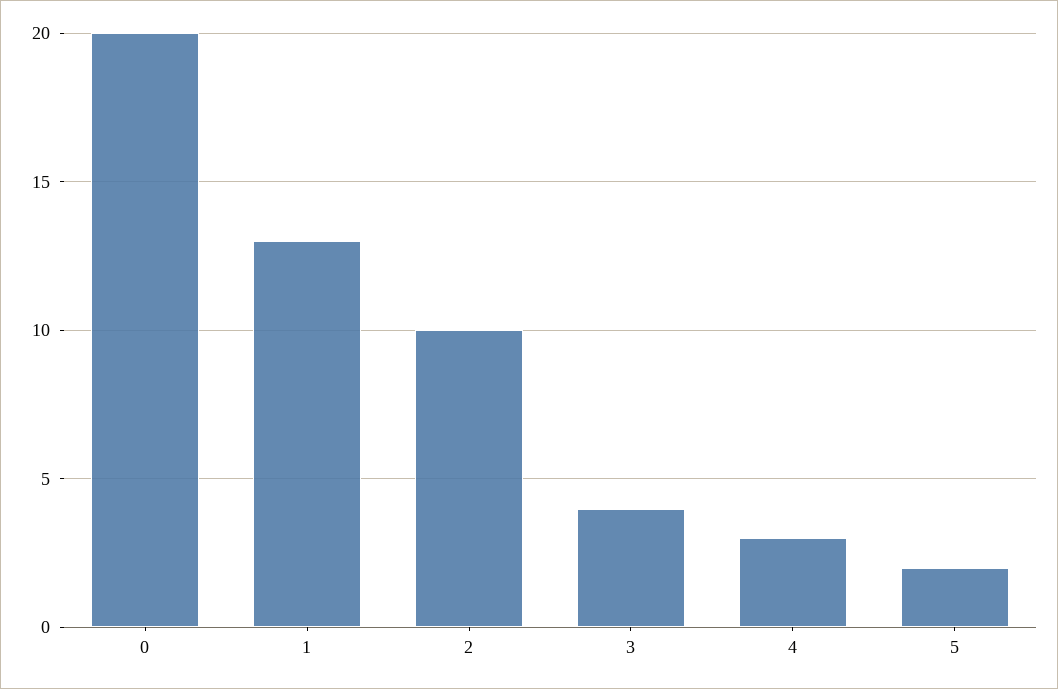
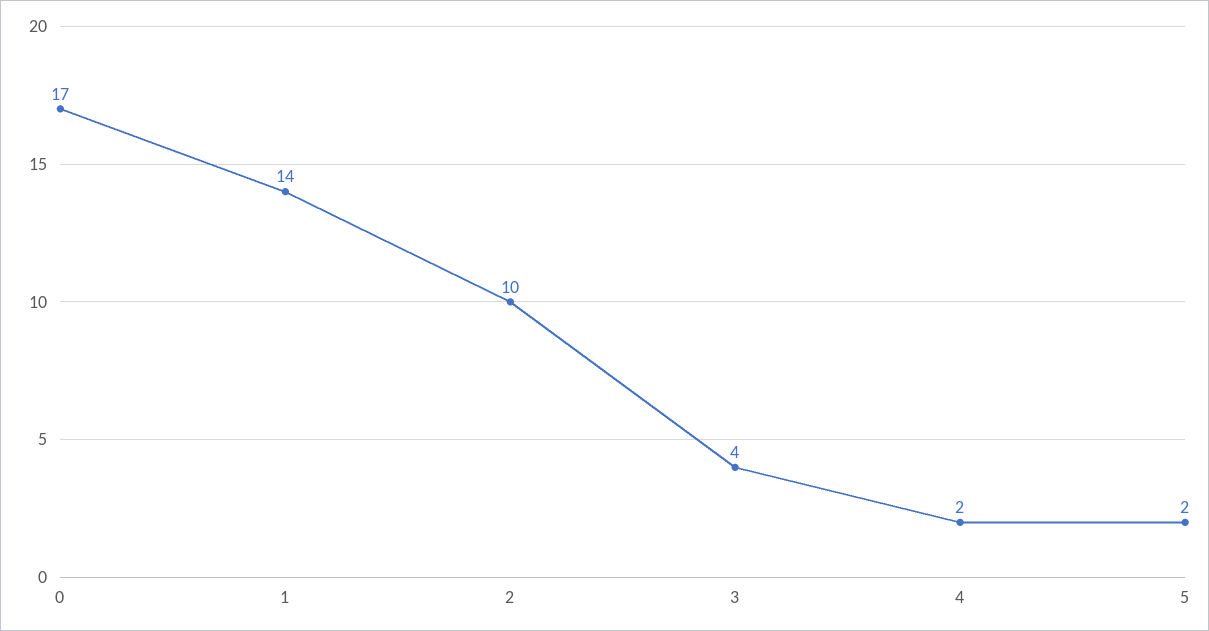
  {
-   "0": 20,
+   "0": 17,
-   "1": 13,
+   "1": 14,
    "2": 10,
    "3": 4,
-   "4": 3,
+   "4": 2,
    "5": 2
  }

